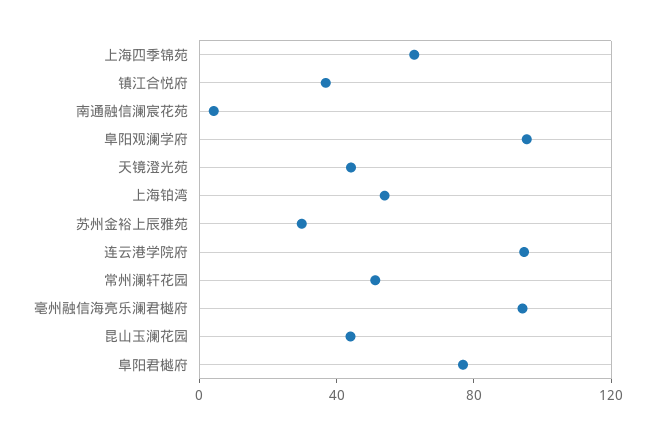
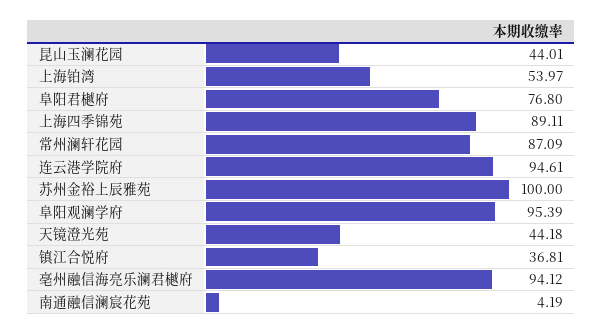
  {
-   "上海四季锦苑": 60,
+   "上海四季锦苑": 89.11,
    "镇江合悦府": 36.81,
    "南通融信澜宸花苑": 4.19,
    "阜阳观澜学府": 95.39,
    "天镜澄光苑": 44.18,
    "上海铂湾": 53.97,
-   "苏州金裕上辰雅苑": 30,
+   "苏州金裕上辰雅苑": 100,
    "连云港学院府": 94.61,
-   "常州澜轩花园": 50,
+   "常州澜轩花园": 87.09,
    "亳州融信海亮乐澜君樾府": 94.12,
    "昆山玉澜花园": 44.01,
    "阜阳君樾府": 76.8
  }

